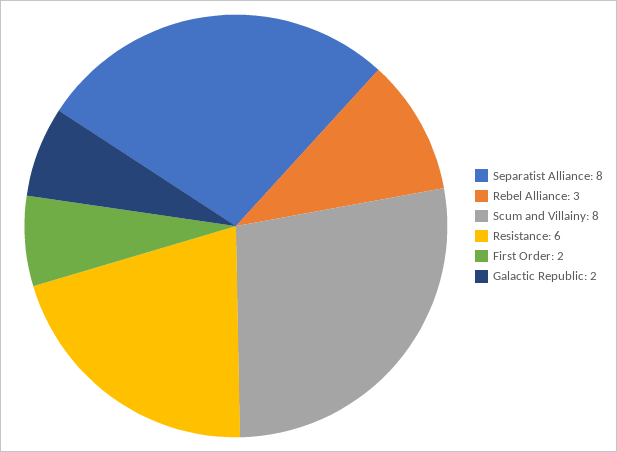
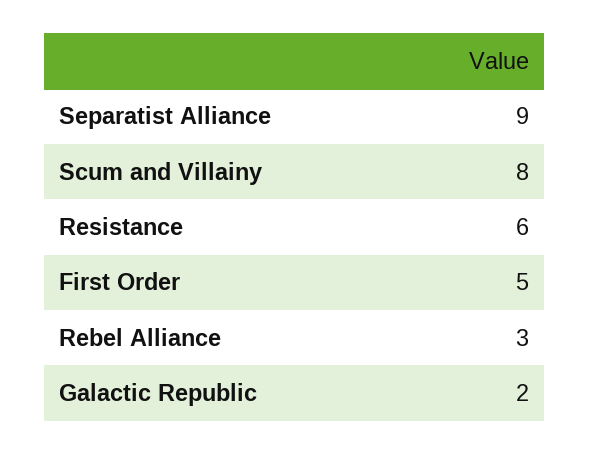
  {
-   "Separatist Alliance": 8,
+   "Separatist Alliance": 9,
    "Rebel Alliance": 3,
    "Scum and Villainy": 8,
    "Resistance": 6,
-   "First Order": 2,
+   "First Order": 5,
    "Galactic Republic": 2
  }

